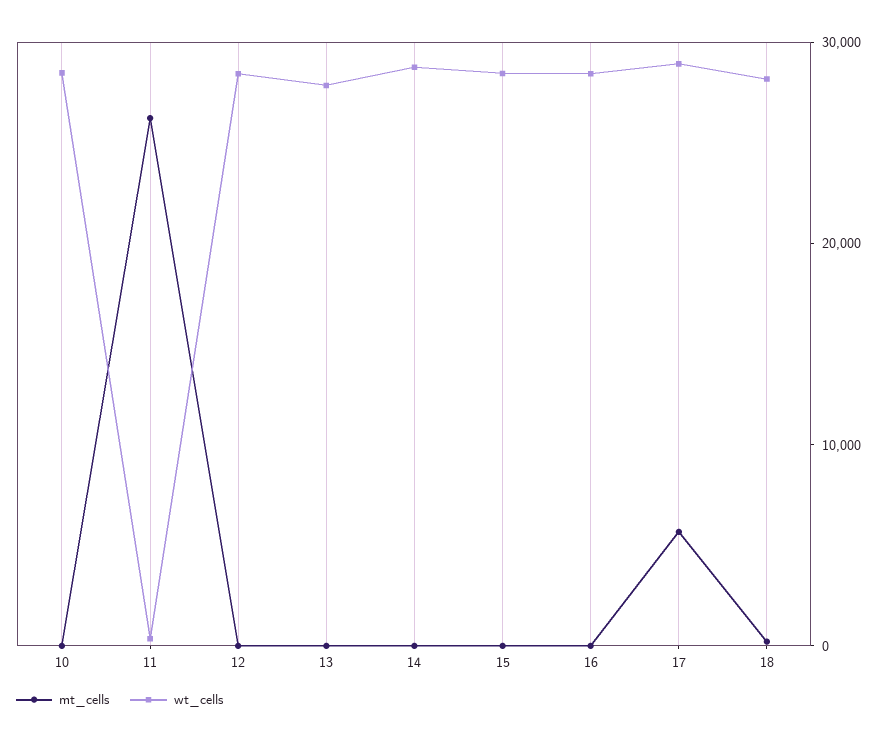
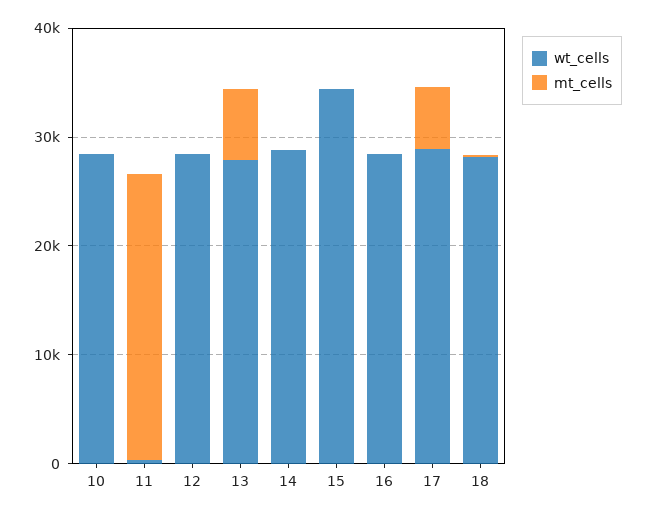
  {
    "mt_cells": {
      "10": 0,
      "11": 26000,
      "12": 0,
-     "13": 0,
+     "13": 6000,
      "14": 0,
      "15": 0,
      "16": 0,
      "17": 6000,
      "18": 0
    },
    "wt_cells": {
      "10": 28000,
      "11": 0,
      "12": 28000,
      "13": 28000,
      "14": 28000,
-     "15": 28000,
+     "15": 34000,
      "16": 28000,
      "17": 28000,
      "18": 28000
    }
  }

